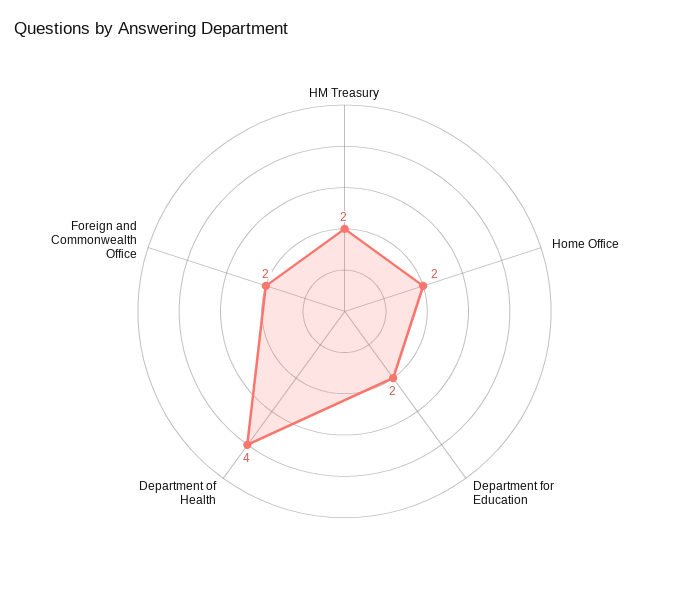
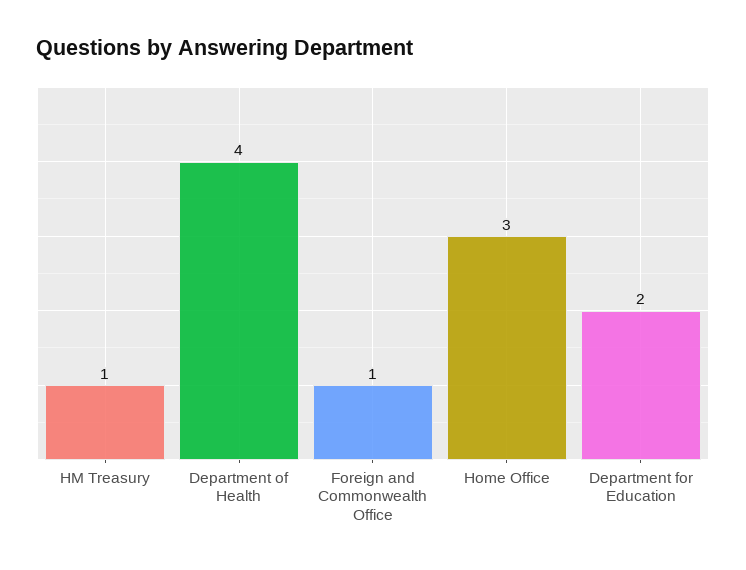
  {
-   "HM Treasury": 2,
+   "HM Treasury": 1,
-   "Home Office": 2,
+   "Home Office": 3,
    "Department for Education": 2,
    "Department of Health": 4,
-   "Foreign and Commonwealth Office": 2
+   "Foreign and Commonwealth Office": 1
  }

